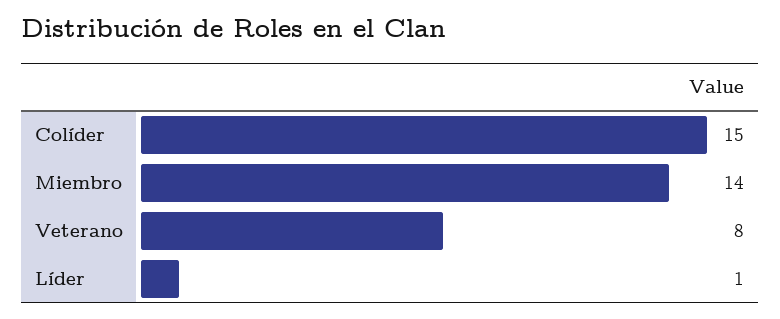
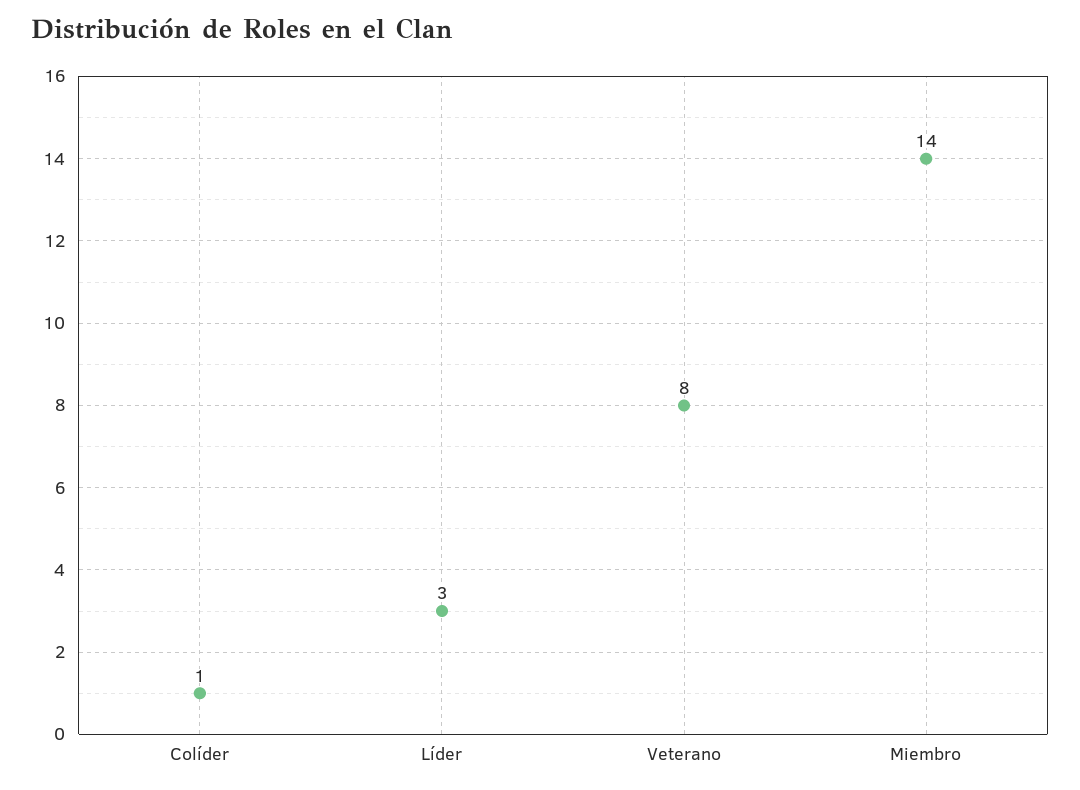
  {
-   "Colíder": 15,
+   "Colíder": 1,
    "Miembro": 14,
    "Veterano": 8,
-   "Líder": 1
+   "Líder": 3
  }

